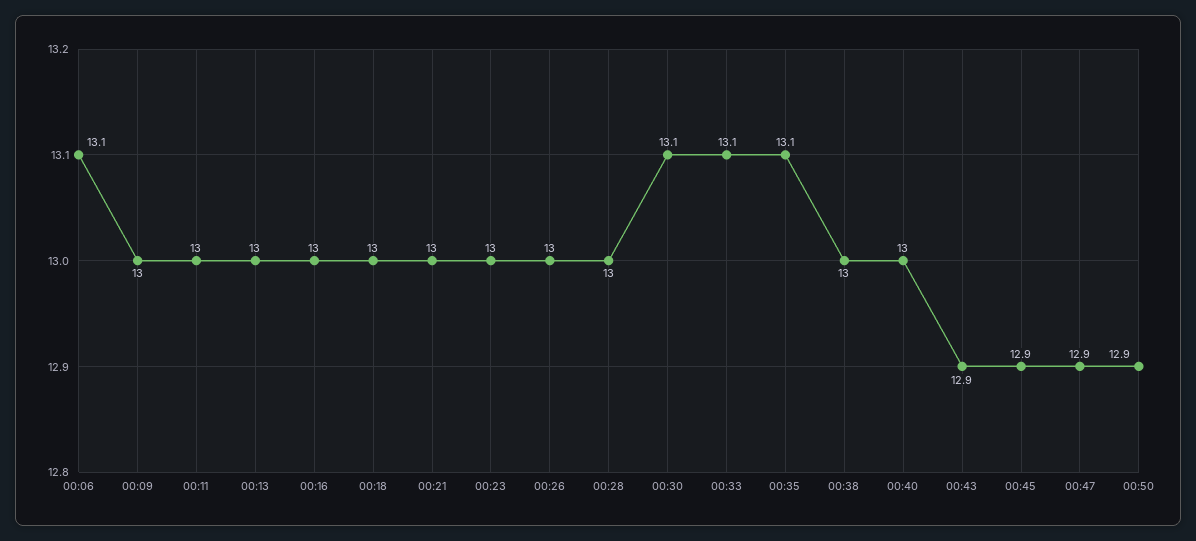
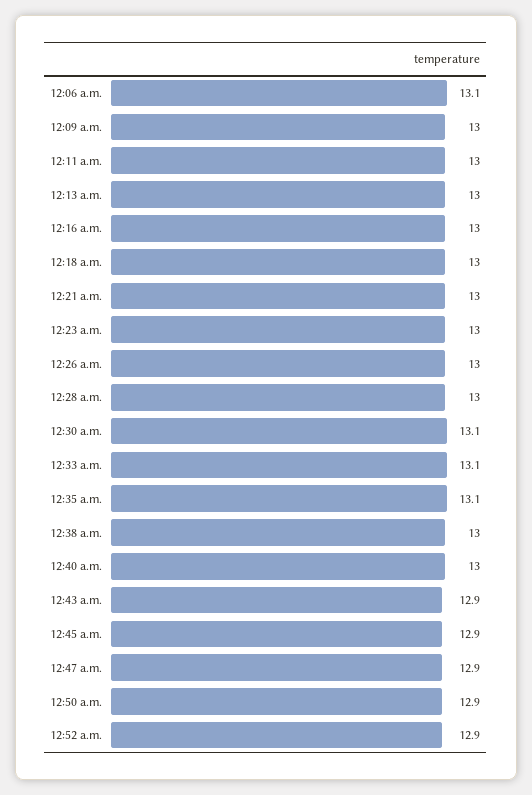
  {
    "00:06": 13.1,
    "00:09": 13,
    "00:11": 13,
    "00:13": 13,
    "00:16": 13,
    "00:18": 13,
    "00:21": 13,
    "00:23": 13,
    "00:26": 13,
    "00:28": 13,
    "00:30": 13.1,
    "00:33": 13.1,
    "00:35": 13.1,
    "00:38": 13,
    "00:40": 13,
    "00:43": 12.9,
    "00:45": 12.9,
    "00:47": 12.9,
-   "00:50": 12.9
+   "00:50": 12.9,
+   "12:52 a.m.": 12.9
  }

